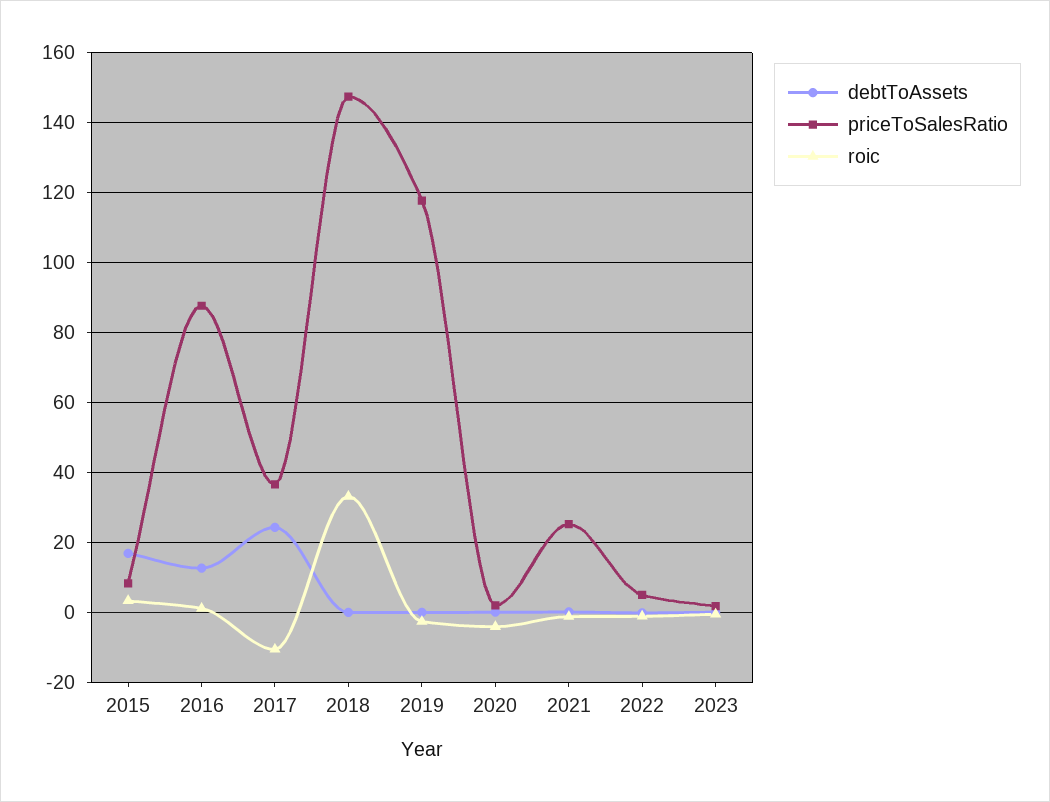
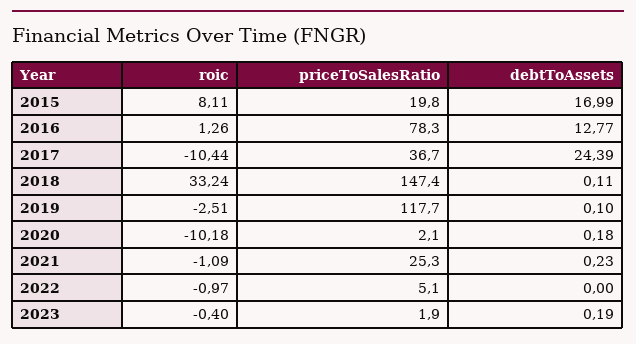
  {
    "debtToAssets": {
      "2015": 16.99,
      "2016": 12.77,
      "2017": 24.39,
      "2018": 0.11,
      "2019": 0.1,
      "2020": 0.18,
      "2021": 0.23,
      "2022": 0,
      "2023": 0.19
    },
    "priceToSalesRatio": {
-     "2015": 8,
+     "2015": 19.8,
-     "2016": 88,
+     "2016": 78.3,
      "2017": 36.7,
      "2018": 147.4,
      "2019": 117.7,
      "2020": 2.1,
      "2021": 25.3,
      "2022": 5.1,
      "2023": 1.9
    },
    "roic": {
-     "2015": 4,
+     "2015": 8.11,
      "2016": 1.26,
      "2017": -10.44,
      "2018": 33.24,
      "2019": -2.51,
-     "2020": -4,
+     "2020": -10.18,
      "2021": -1.09,
      "2022": -0.97,
      "2023": -0.4
    }
  }

